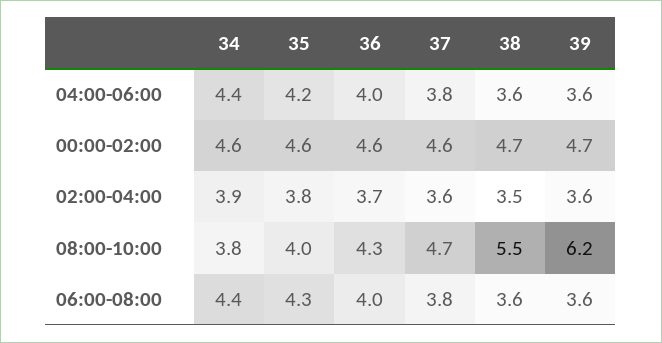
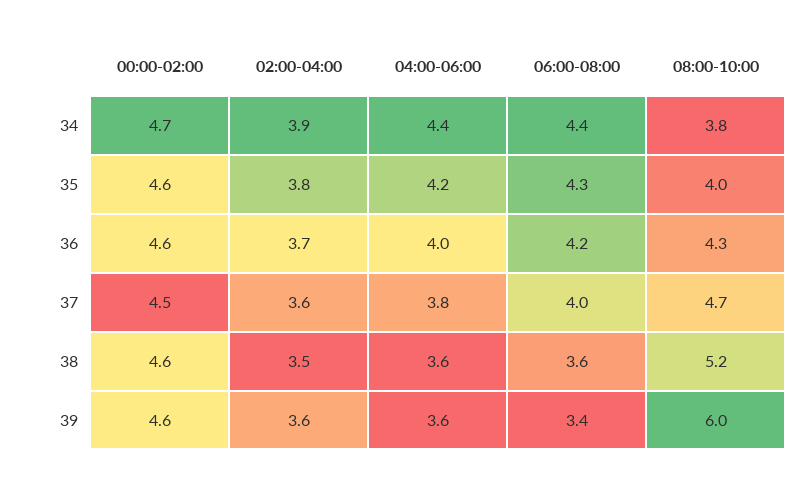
  {
    "34": {
      "04:00-06:00": 4.4,
-     "00:00-02:00": 4.6,
+     "00:00-02:00": 4.7,
      "02:00-04:00": 3.9,
      "08:00-10:00": 3.8,
      "06:00-08:00": 4.4
    },
    "35": {
      "04:00-06:00": 4.2,
      "00:00-02:00": 4.6,
      "02:00-04:00": 3.8,
      "08:00-10:00": 4,
      "06:00-08:00": 4.3
    },
    "36": {
      "04:00-06:00": 4,
      "00:00-02:00": 4.6,
      "02:00-04:00": 3.7,
      "08:00-10:00": 4.3,
-     "06:00-08:00": 4
+     "06:00-08:00": 4.2
    },
    "37": {
      "04:00-06:00": 3.8,
-     "00:00-02:00": 4.6,
+     "00:00-02:00": 4.5,
      "02:00-04:00": 3.6,
      "08:00-10:00": 4.7,
-     "06:00-08:00": 3.8
+     "06:00-08:00": 4
    },
    "38": {
      "04:00-06:00": 3.6,
-     "00:00-02:00": 4.7,
+     "00:00-02:00": 4.6,
      "02:00-04:00": 3.5,
-     "08:00-10:00": 5.5,
+     "08:00-10:00": 5.2,
      "06:00-08:00": 3.6
    },
    "39": {
      "04:00-06:00": 3.6,
-     "00:00-02:00": 4.7,
+     "00:00-02:00": 4.6,
      "02:00-04:00": 3.6,
-     "08:00-10:00": 6.2,
+     "08:00-10:00": 6,
-     "06:00-08:00": 3.6
+     "06:00-08:00": 3.4
    }
  }

